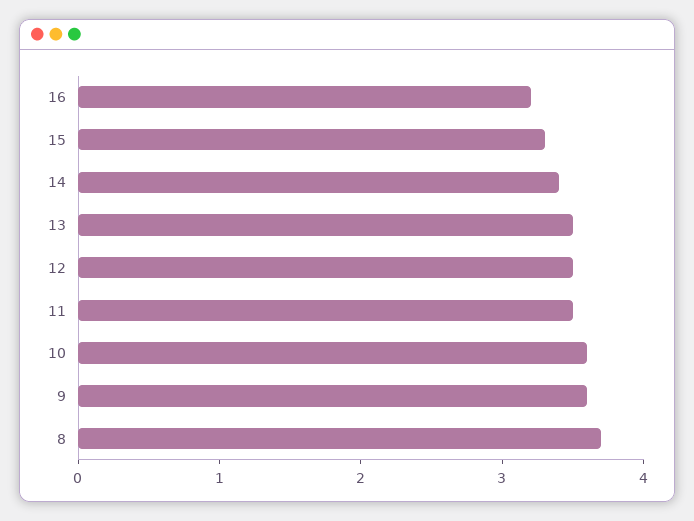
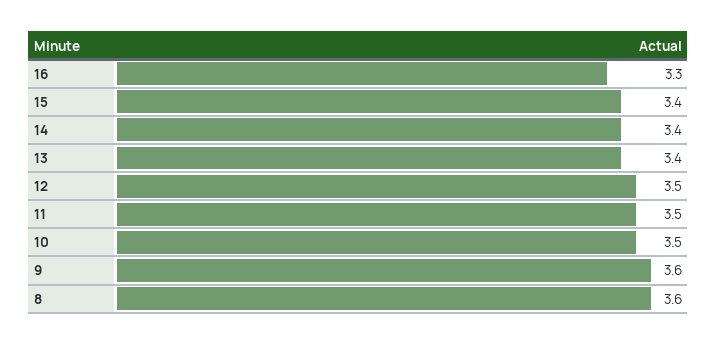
  {
-   "16": 3.2,
+   "16": 3.3,
-   "15": 3.3,
+   "15": 3.4,
    "14": 3.4,
-   "13": 3.5,
+   "13": 3.4,
    "12": 3.5,
    "11": 3.5,
-   "10": 3.6,
+   "10": 3.5,
    "9": 3.6,
-   "8": 3.7
+   "8": 3.6
  }

